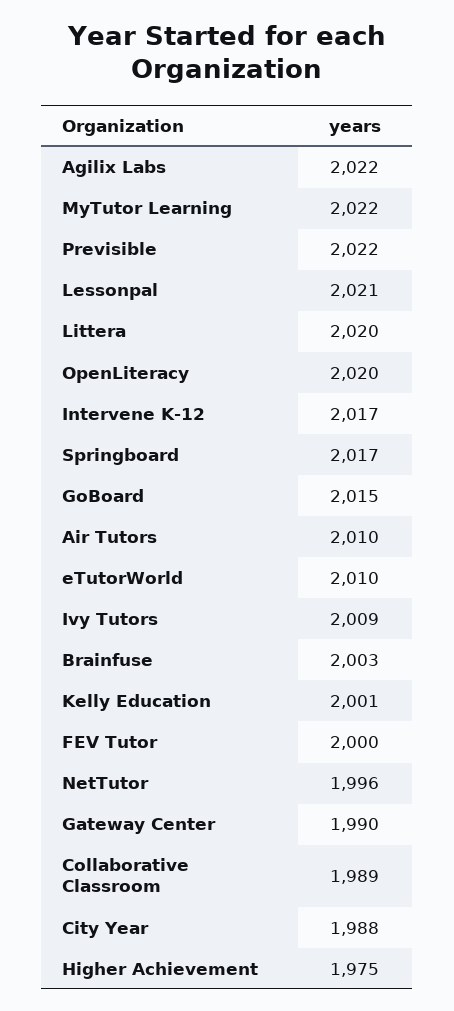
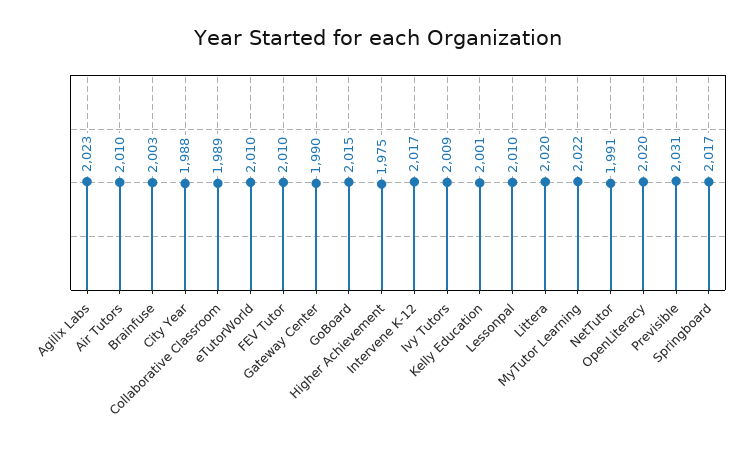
  {
-   "Agilix Labs": 2022,
+   "Agilix Labs": 2023,
    "MyTutor Learning": 2022,
-   "Previsible": 2022,
+   "Previsible": 2031,
-   "Lessonpal": 2021,
+   "Lessonpal": 2010,
    "Littera": 2020,
    "OpenLiteracy": 2020,
    "Intervene K-12": 2017,
    "Springboard": 2017,
    "GoBoard": 2015,
    "Air Tutors": 2010,
    "eTutorWorld": 2010,
    "Ivy Tutors": 2009,
    "Brainfuse": 2003,
    "Kelly Education": 2001,
-   "FEV Tutor": 2000,
+   "FEV Tutor": 2010,
-   "NetTutor": 1996,
+   "NetTutor": 1991,
    "Gateway Center": 1990,
    "Collaborative Classroom": 1989,
    "City Year": 1988,
    "Higher Achievement": 1975
  }

